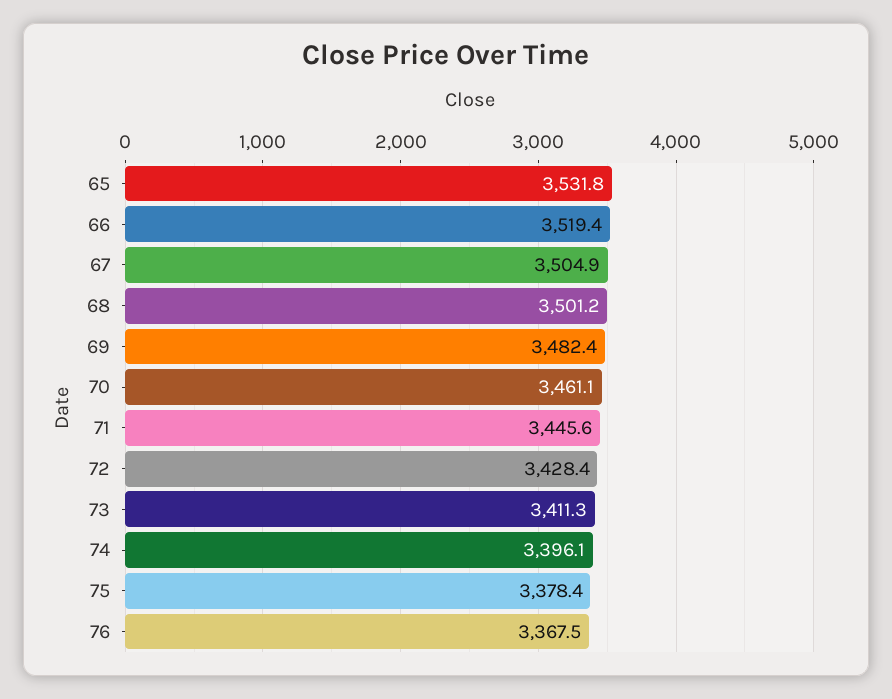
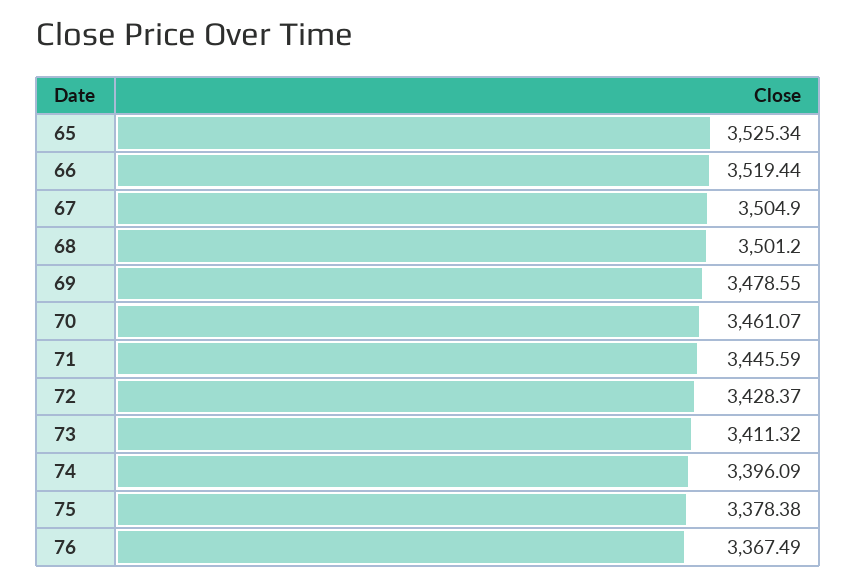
  {
-   "65": 3531.8,
+   "65": 3525.34,
    "66": 3519.44,
    "67": 3504.9,
    "68": 3501.2,
-   "69": 3482.4,
+   "69": 3478.55,
    "70": 3461.07,
    "71": 3445.59,
    "72": 3428.37,
    "73": 3411.32,
    "74": 3396.09,
    "75": 3378.38,
    "76": 3367.49
  }

